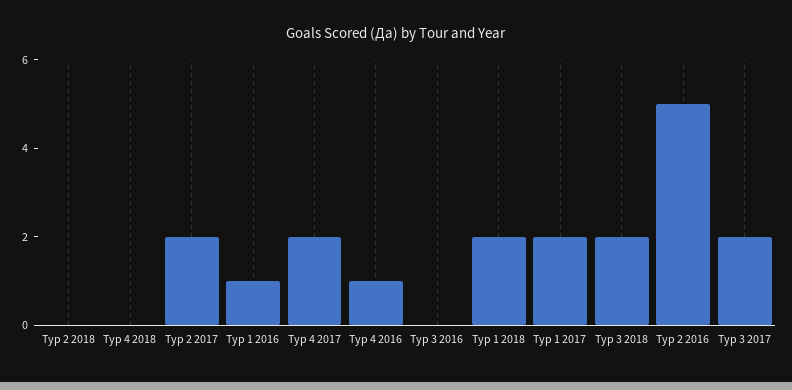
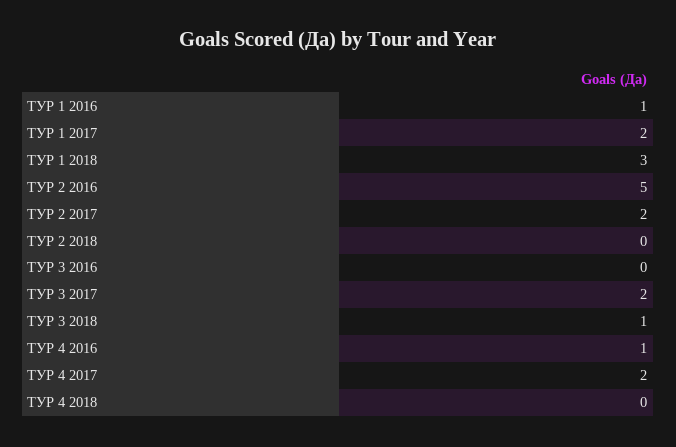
  {
    "Тур 2 2018": 0,
    "Тур 4 2018": 0,
    "Тур 2 2017": 2,
    "Тур 1 2016": 1,
    "Тур 4 2017": 2,
    "Тур 4 2016": 1,
    "Тур 3 2016": 0,
-   "Тур 1 2018": 2,
+   "Тур 1 2018": 3,
    "Тур 1 2017": 2,
-   "Тур 3 2018": 2,
+   "Тур 3 2018": 1,
    "Тур 2 2016": 5,
    "Тур 3 2017": 2
  }

